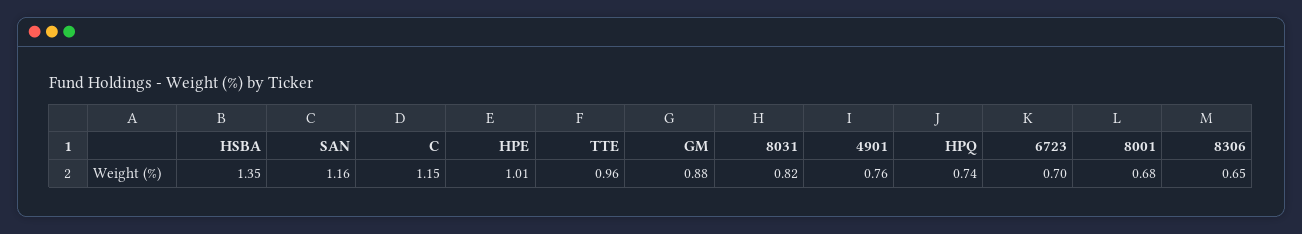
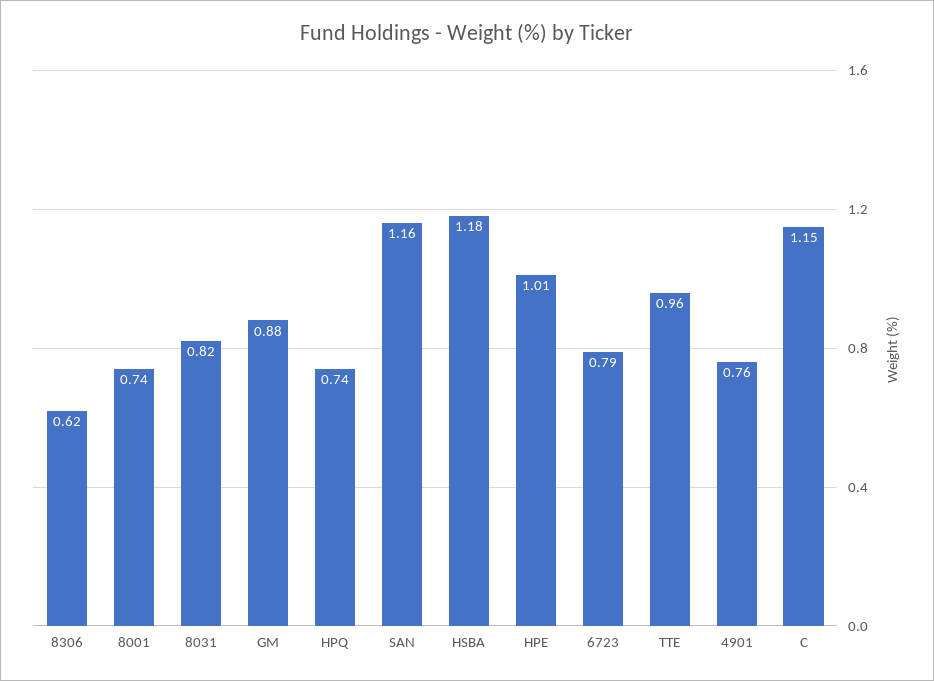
  {
-   "HSBA": 1.35,
+   "HSBA": 1.18,
    "SAN": 1.16,
    "C": 1.15,
    "HPE": 1.01,
    "TTE": 0.96,
    "GM": 0.88,
    "8031": 0.82,
    "4901": 0.76,
    "HPQ": 0.74,
-   "6723": 0.7,
+   "6723": 0.79,
-   "8001": 0.68,
+   "8001": 0.74,
-   "8306": 0.65
+   "8306": 0.62
  }

